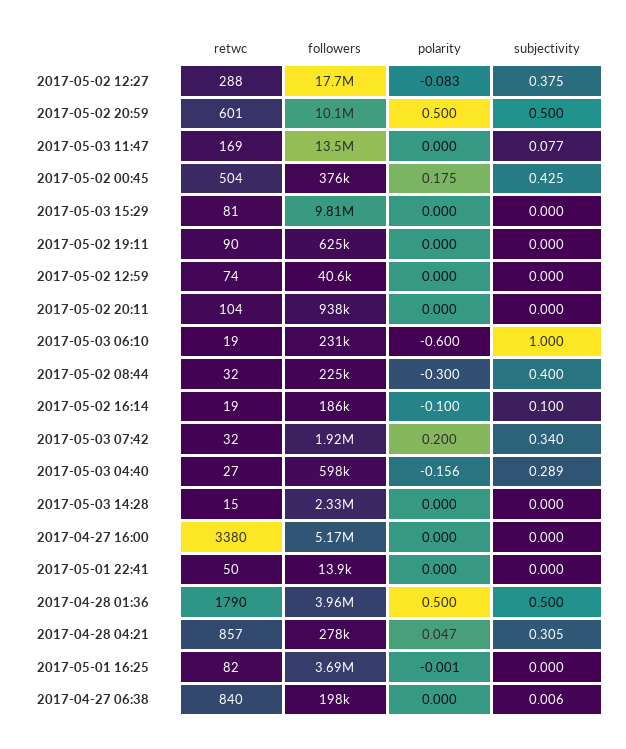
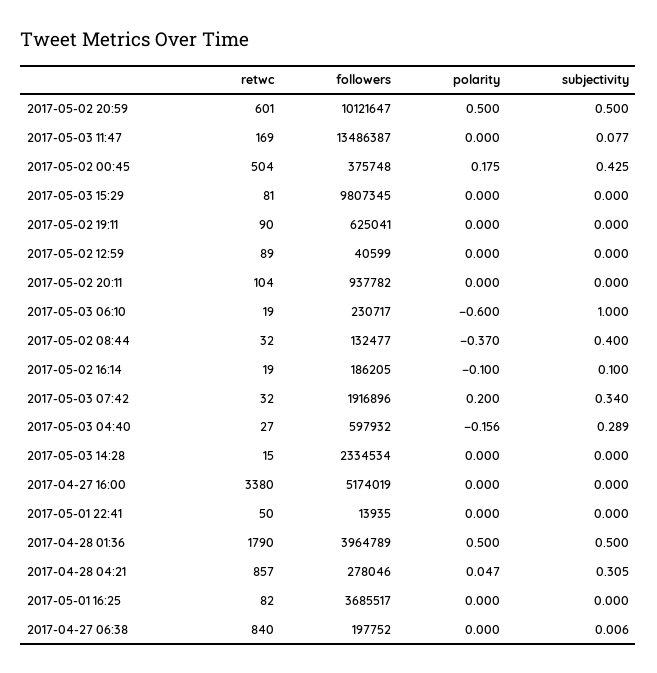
  {
    "retwc": {
-     "2017-05-02 12:27": 288,
      "2017-05-02 20:59": 601,
      "2017-05-03 11:47": 169,
      "2017-05-02 00:45": 504,
      "2017-05-03 15:29": 81,
      "2017-05-02 19:11": 90,
-     "2017-05-02 12:59": 74,
+     "2017-05-02 12:59": 89,
      "2017-05-02 20:11": 104,
      "2017-05-03 06:10": 19,
      "2017-05-02 08:44": 32,
      "2017-05-02 16:14": 19,
      "2017-05-03 07:42": 32,
      "2017-05-03 04:40": 27,
      "2017-05-03 14:28": 15,
      "2017-04-27 16:00": 3380,
      "2017-05-01 22:41": 50,
      "2017-04-28 01:36": 1790,
      "2017-04-28 04:21": 857,
      "2017-05-01 16:25": 82,
      "2017-04-27 06:38": 840
    },
    "followers": {
-     "2017-05-02 12:27": 17700000,
      "2017-05-02 20:59": 10121647,
      "2017-05-03 11:47": 13486387,
      "2017-05-02 00:45": 375748,
      "2017-05-03 15:29": 9807345,
      "2017-05-02 19:11": 625041,
      "2017-05-02 12:59": 40599,
      "2017-05-02 20:11": 937782,
      "2017-05-03 06:10": 230717,
-     "2017-05-02 08:44": 225000,
+     "2017-05-02 08:44": 132477,
      "2017-05-02 16:14": 186205,
      "2017-05-03 07:42": 1916896,
      "2017-05-03 04:40": 597932,
      "2017-05-03 14:28": 2334534,
      "2017-04-27 16:00": 5174019,
      "2017-05-01 22:41": 13935,
      "2017-04-28 01:36": 3964789,
      "2017-04-28 04:21": 278046,
      "2017-05-01 16:25": 3685517,
      "2017-04-27 06:38": 197752
    },
    "polarity": {
-     "2017-05-02 12:27": -0.083,
      "2017-05-02 20:59": 0.5,
      "2017-05-03 11:47": 0,
      "2017-05-02 00:45": 0.175,
      "2017-05-03 15:29": 0,
      "2017-05-02 19:11": 0,
      "2017-05-02 12:59": 0,
      "2017-05-02 20:11": 0,
      "2017-05-03 06:10": -0.6,
-     "2017-05-02 08:44": -0.3,
+     "2017-05-02 08:44": -0.37,
      "2017-05-02 16:14": -0.1,
      "2017-05-03 07:42": 0.2,
      "2017-05-03 04:40": -0.156,
      "2017-05-03 14:28": 0,
      "2017-04-27 16:00": 0,
      "2017-05-01 22:41": 0,
      "2017-04-28 01:36": 0.5,
      "2017-04-28 04:21": 0.047,
-     "2017-05-01 16:25": -0.001,
+     "2017-05-01 16:25": 0,
      "2017-04-27 06:38": 0
    },
    "subjectivity": {
-     "2017-05-02 12:27": 0.375,
      "2017-05-02 20:59": 0.5,
      "2017-05-03 11:47": 0.077,
      "2017-05-02 00:45": 0.425,
      "2017-05-03 15:29": 0,
      "2017-05-02 19:11": 0,
      "2017-05-02 12:59": 0,
      "2017-05-02 20:11": 0,
      "2017-05-03 06:10": 1,
      "2017-05-02 08:44": 0.4,
      "2017-05-02 16:14": 0.1,
      "2017-05-03 07:42": 0.34,
      "2017-05-03 04:40": 0.289,
      "2017-05-03 14:28": 0,
      "2017-04-27 16:00": 0,
      "2017-05-01 22:41": 0,
      "2017-04-28 01:36": 0.5,
      "2017-04-28 04:21": 0.305,
      "2017-05-01 16:25": 0,
      "2017-04-27 06:38": 0.006
    }
  }

